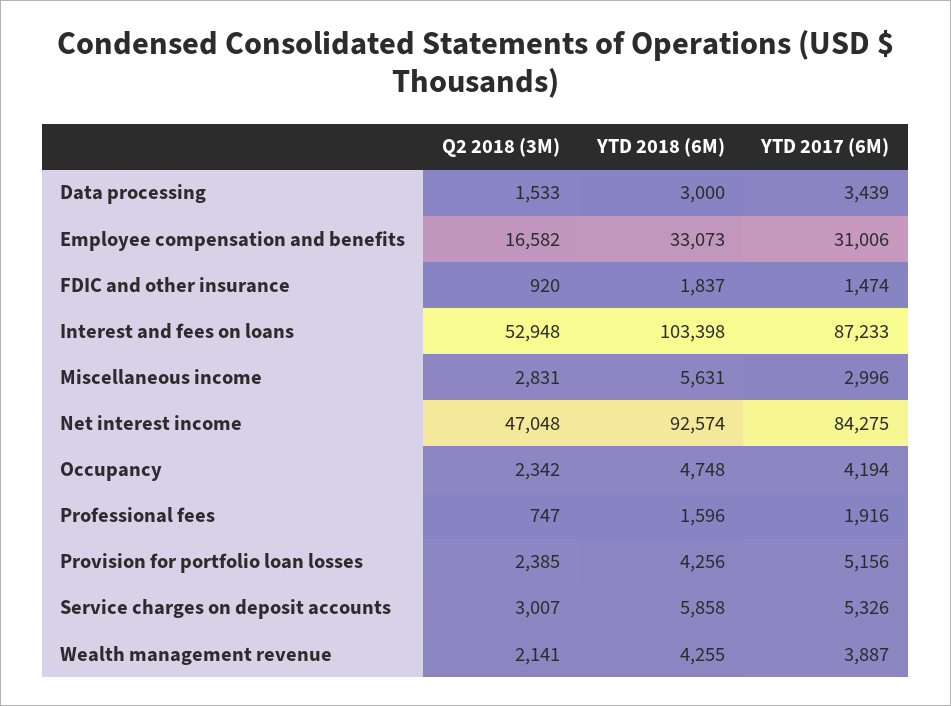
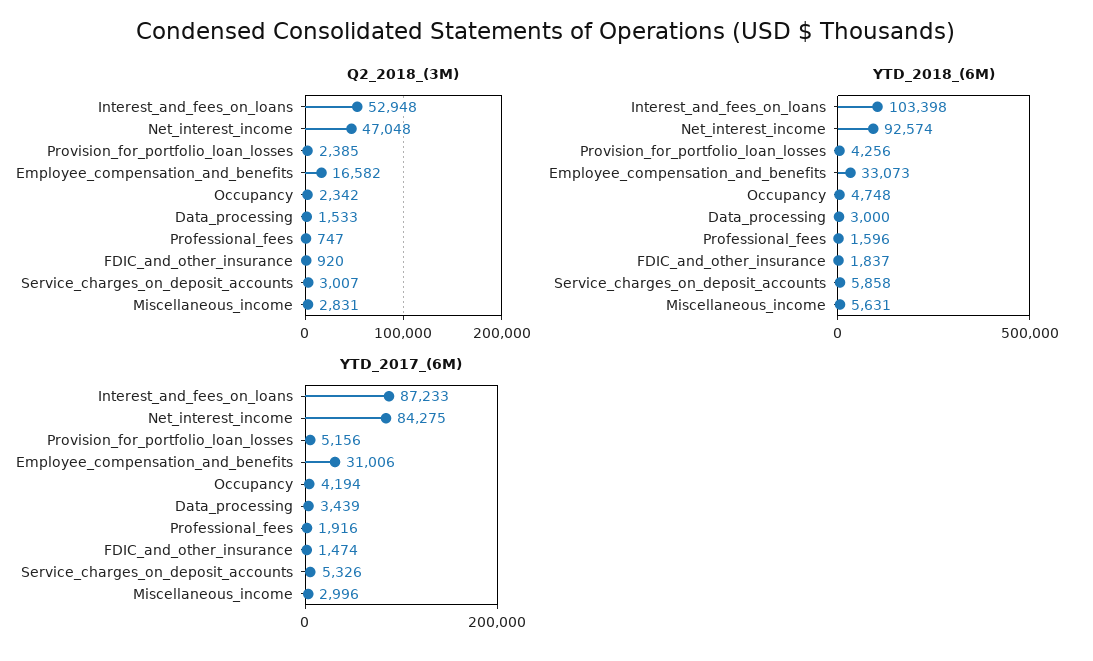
  {
    "Q2 2018 (3M)": {
      "Data processing": 1533,
      "Employee compensation and benefits": 16582,
      "FDIC and other insurance": 920,
      "Interest and fees on loans": 52948,
      "Miscellaneous income": 2831,
      "Net interest income": 47048,
      "Occupancy": 2342,
      "Professional fees": 747,
      "Provision for portfolio loan losses": 2385,
-     "Service charges on deposit accounts": 3007,
+     "Service charges on deposit accounts": 3007
-     "Wealth management revenue": 2141
    },
    "YTD 2018 (6M)": {
      "Data processing": 3000,
      "Employee compensation and benefits": 33073,
      "FDIC and other insurance": 1837,
      "Interest and fees on loans": 103398,
      "Miscellaneous income": 5631,
      "Net interest income": 92574,
      "Occupancy": 4748,
      "Professional fees": 1596,
      "Provision for portfolio loan losses": 4256,
-     "Service charges on deposit accounts": 5858,
+     "Service charges on deposit accounts": 5858
-     "Wealth management revenue": 4255
    },
    "YTD 2017 (6M)": {
      "Data processing": 3439,
      "Employee compensation and benefits": 31006,
      "FDIC and other insurance": 1474,
      "Interest and fees on loans": 87233,
      "Miscellaneous income": 2996,
      "Net interest income": 84275,
      "Occupancy": 4194,
      "Professional fees": 1916,
      "Provision for portfolio loan losses": 5156,
-     "Service charges on deposit accounts": 5326,
+     "Service charges on deposit accounts": 5326
-     "Wealth management revenue": 3887
    }
  }

